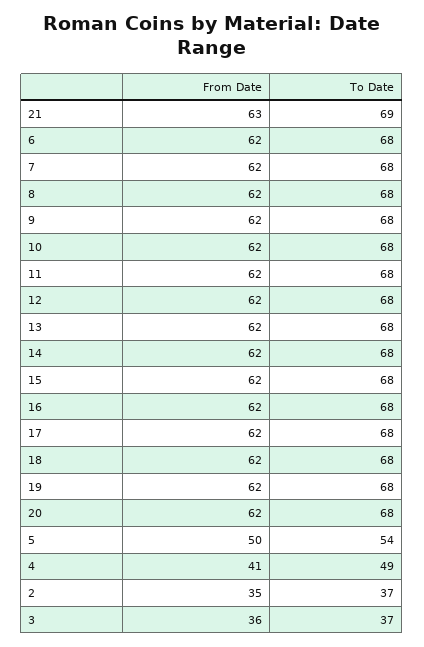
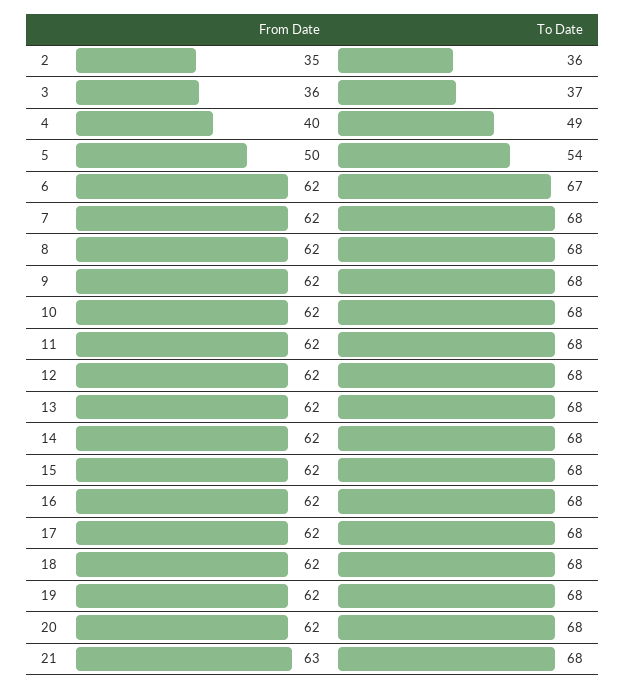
  {
    "From Date": {
      "21": 63,
      "6": 62,
      "7": 62,
      "8": 62,
      "9": 62,
      "10": 62,
      "11": 62,
      "12": 62,
      "13": 62,
      "14": 62,
      "15": 62,
      "16": 62,
      "17": 62,
      "18": 62,
      "19": 62,
      "20": 62,
      "5": 50,
-     "4": 41,
+     "4": 40,
      "2": 35,
      "3": 36
    },
    "To Date": {
-     "21": 69,
+     "21": 68,
-     "6": 68,
+     "6": 67,
      "7": 68,
      "8": 68,
      "9": 68,
      "10": 68,
      "11": 68,
      "12": 68,
      "13": 68,
      "14": 68,
      "15": 68,
      "16": 68,
      "17": 68,
      "18": 68,
      "19": 68,
      "20": 68,
      "5": 54,
      "4": 49,
-     "2": 37,
+     "2": 36,
      "3": 37
    }
  }

